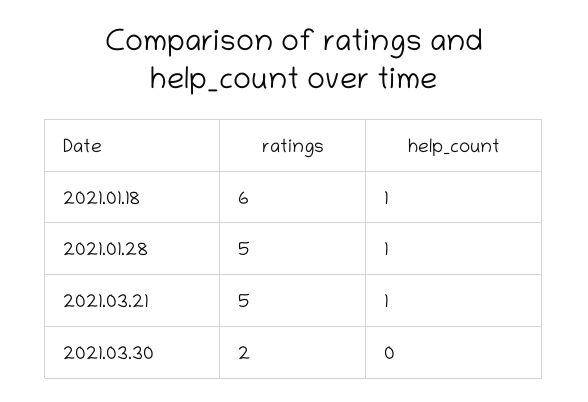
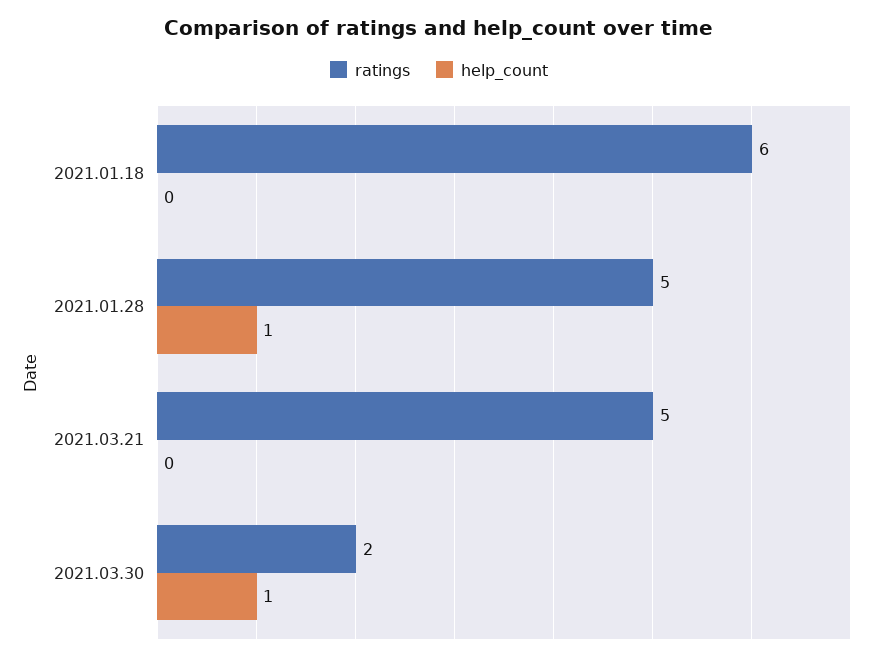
  {
    "ratings": {
      "2021.01.18": 6,
      "2021.01.28": 5,
      "2021.03.21": 5,
      "2021.03.30": 2
    },
    "help_count": {
-     "2021.01.18": 1,
+     "2021.01.18": 0,
      "2021.01.28": 1,
-     "2021.03.21": 1,
+     "2021.03.21": 0,
-     "2021.03.30": 0
+     "2021.03.30": 1
    }
  }

